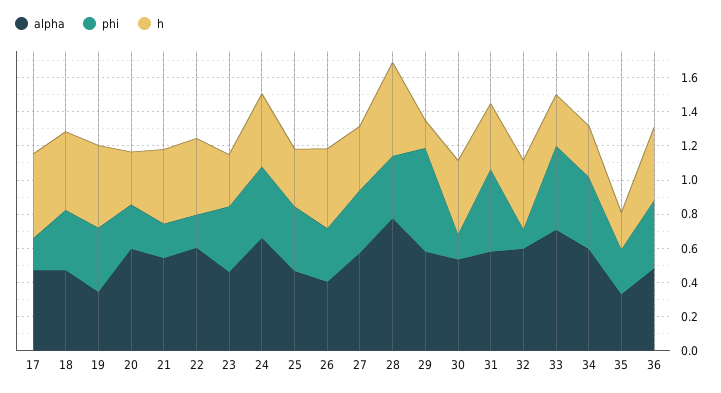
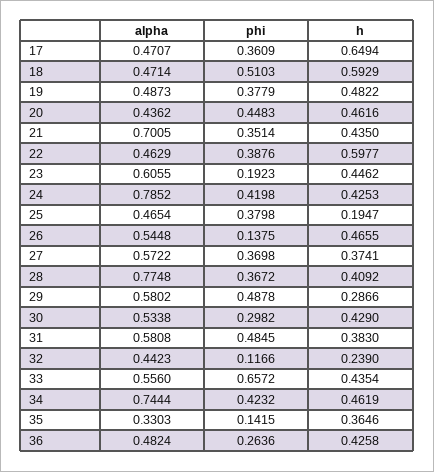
  {
    "alpha": {
      "17": 0.4707,
      "18": 0.4714,
-     "19": 0.35,
+     "19": 0.4873,
-     "20": 0.6,
+     "20": 0.4362,
-     "21": 0.55,
+     "21": 0.7005,
-     "22": 0.6,
+     "22": 0.4629,
-     "23": 0.45,
+     "23": 0.6055,
-     "24": 0.65,
+     "24": 0.7852,
      "25": 0.4654,
-     "26": 0.4,
+     "26": 0.5448,
      "27": 0.5722,
      "28": 0.7748,
      "29": 0.5802,
      "30": 0.5338,
      "31": 0.5808,
-     "32": 0.6,
+     "32": 0.4423,
-     "33": 0.7,
+     "33": 0.556,
-     "34": 0.6,
+     "34": 0.7444,
      "35": 0.3303,
      "36": 0.4824
    },
    "phi": {
-     "17": 0.2,
+     "17": 0.3609,
-     "18": 0.35,
+     "18": 0.5103,
      "19": 0.3779,
-     "20": 0.25,
+     "20": 0.4483,
-     "21": 0.2,
+     "21": 0.3514,
-     "22": 0.2,
+     "22": 0.3876,
-     "23": 0.4,
+     "23": 0.1923,
      "24": 0.4198,
      "25": 0.3798,
-     "26": 0.3,
+     "26": 0.1375,
      "27": 0.3698,
      "28": 0.3672,
-     "29": 0.6,
+     "29": 0.4878,
-     "30": 0.15,
+     "30": 0.2982,
      "31": 0.4845,
      "32": 0.1166,
-     "33": 0.5,
+     "33": 0.6572,
      "34": 0.4232,
-     "35": 0.25,
+     "35": 0.1415,
-     "36": 0.4
+     "36": 0.2636
    },
    "h": {
-     "17": 0.5,
+     "17": 0.6494,
-     "18": 0.45,
+     "18": 0.5929,
      "19": 0.4822,
-     "20": 0.3,
+     "20": 0.4616,
      "21": 0.435,
-     "22": 0.45,
+     "22": 0.5977,
-     "23": 0.3,
+     "23": 0.4462,
      "24": 0.4253,
-     "25": 0.35,
+     "25": 0.1947,
      "26": 0.4655,
      "27": 0.3741,
-     "28": 0.55,
+     "28": 0.4092,
-     "29": 0.15,
+     "29": 0.2866,
      "30": 0.429,
      "31": 0.383,
-     "32": 0.4,
+     "32": 0.239,
-     "33": 0.3,
+     "33": 0.4354,
-     "34": 0.3,
+     "34": 0.4619,
-     "35": 0.2,
+     "35": 0.3646,
      "36": 0.4258
    }
  }

